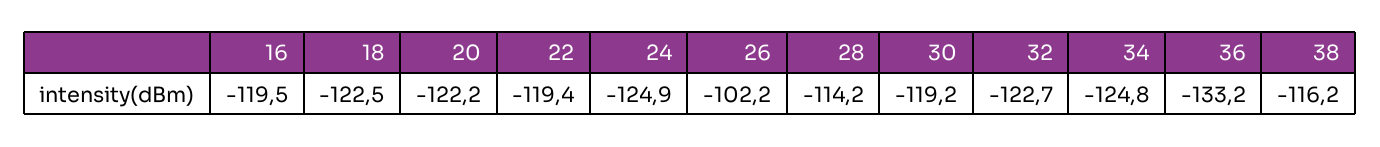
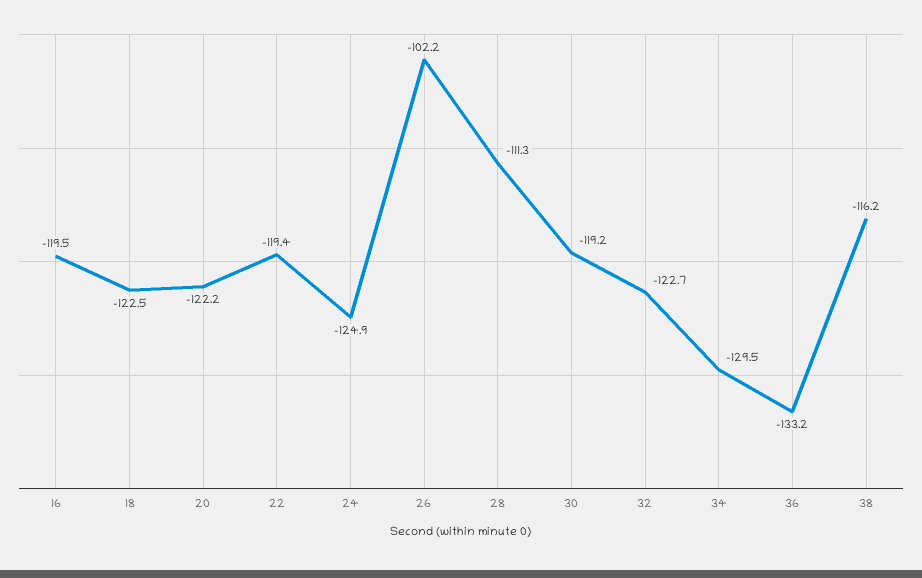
  {
    "16": -119.5,
    "18": -122.5,
    "20": -122.2,
    "22": -119.4,
    "24": -124.9,
    "26": -102.2,
-   "28": -114.2,
+   "28": -111.3,
    "30": -119.2,
    "32": -122.7,
-   "34": -124.8,
+   "34": -129.5,
    "36": -133.2,
    "38": -116.2
  }

